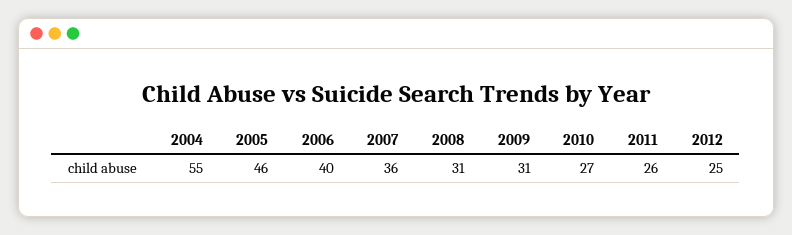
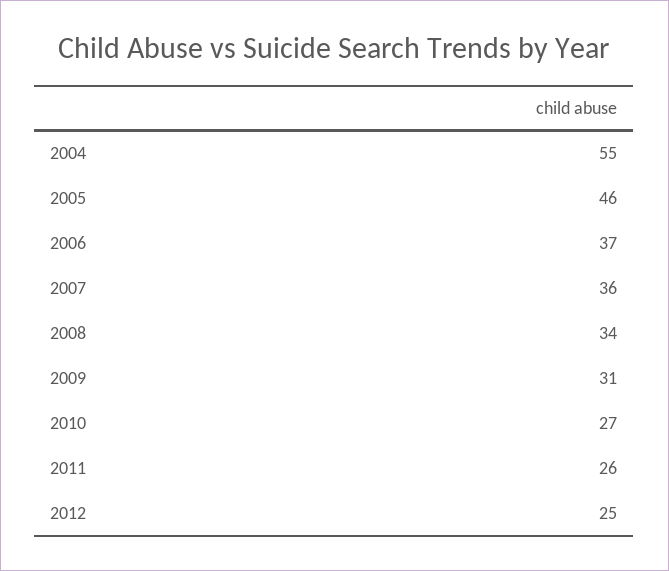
  {
    "2004": 55,
    "2005": 46,
-   "2006": 40,
+   "2006": 37,
    "2007": 36,
-   "2008": 31,
+   "2008": 34,
    "2009": 31,
    "2010": 27,
    "2011": 26,
    "2012": 25
  }

